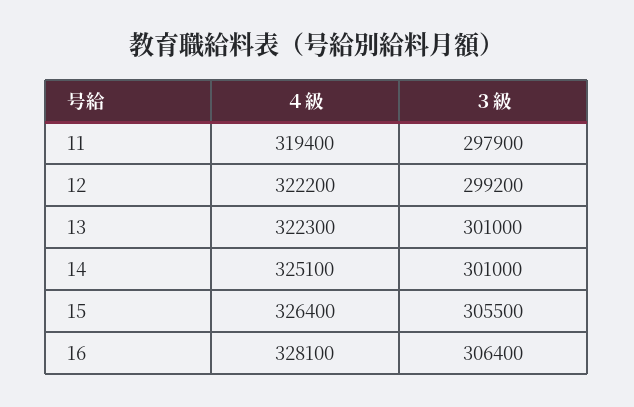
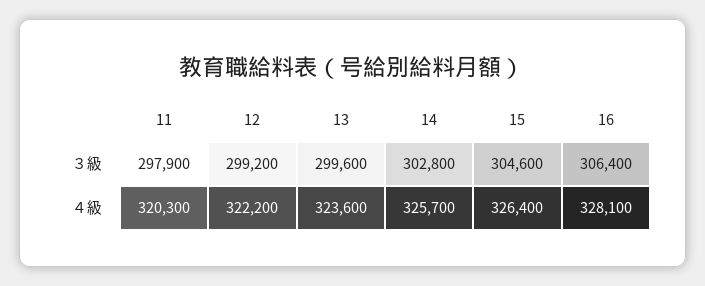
  {
    "４級": {
-     "11": 319400,
+     "11": 320300,
      "12": 322200,
-     "13": 322300,
+     "13": 323600,
-     "14": 325100,
+     "14": 325700,
      "15": 326400,
      "16": 328100
    },
    "３級": {
      "11": 297900,
      "12": 299200,
-     "13": 301000,
+     "13": 299600,
-     "14": 301000,
+     "14": 302800,
-     "15": 305500,
+     "15": 304600,
      "16": 306400
    }
  }

